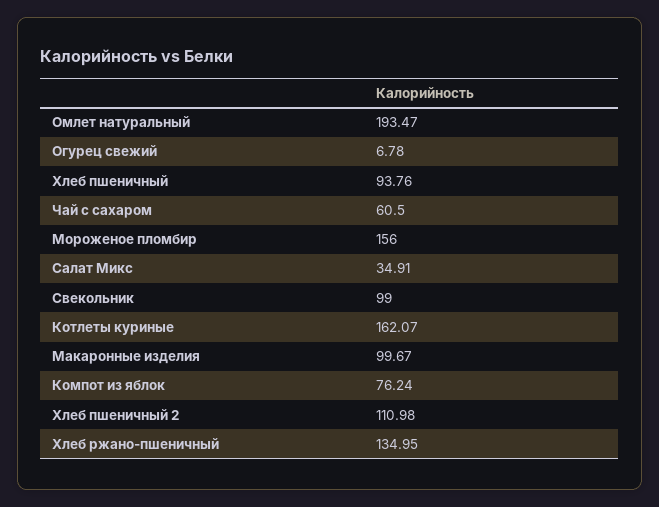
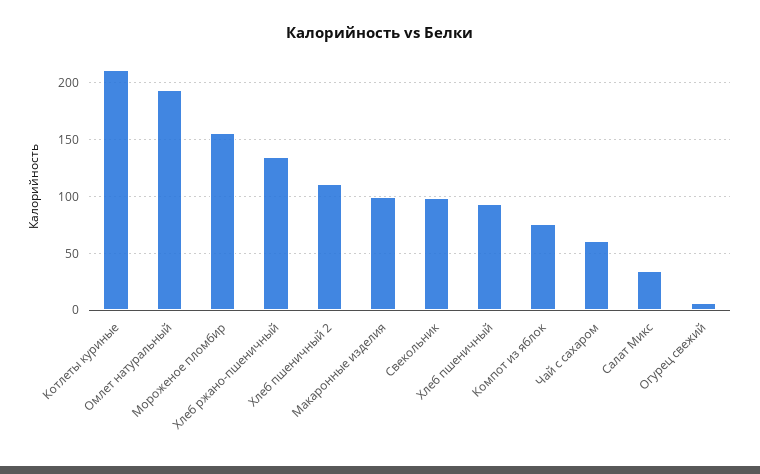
  {
    "Омлет натуральный": 193.47,
    "Огурец свежий": 6.78,
    "Хлеб пшеничный": 93.76,
    "Чай с сахаром": 60.5,
    "Мороженое пломбир": 156,
    "Салат Микс": 34.91,
    "Свекольник": 99,
-   "Котлеты куриные": 162.07,
+   "Котлеты куриные": 210,
    "Макаронные изделия": 99.67,
    "Компот из яблок": 76.24,
    "Хлеб пшеничный 2": 110.98,
    "Хлеб ржано-пшеничный": 134.95
  }

